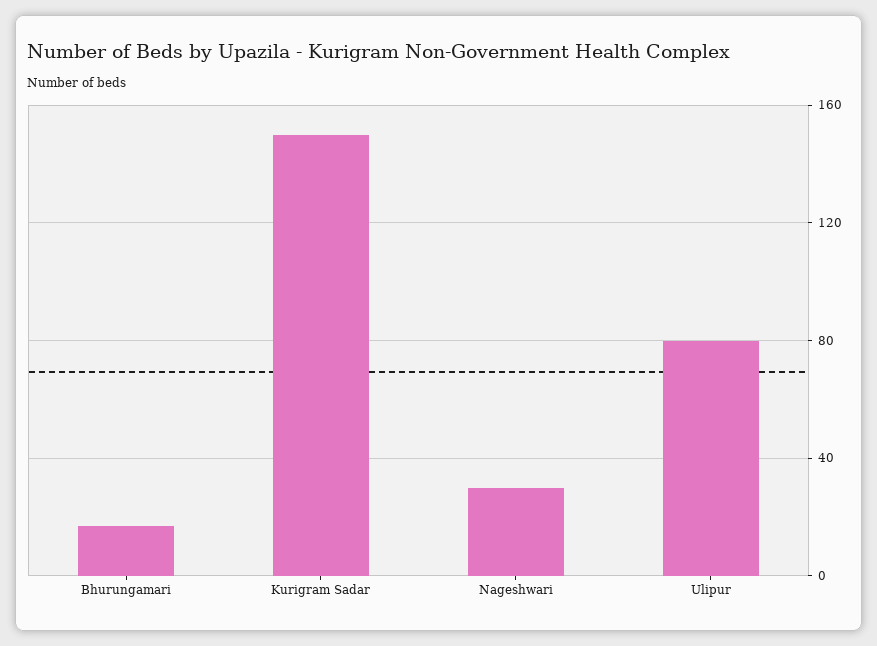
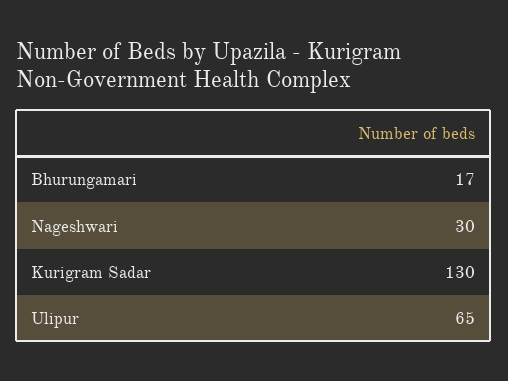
  {
    "Bhurungamari": 17,
-   "Kurigram Sadar": 150,
+   "Kurigram Sadar": 130,
    "Nageshwari": 30,
-   "Ulipur": 80
+   "Ulipur": 65
  }

